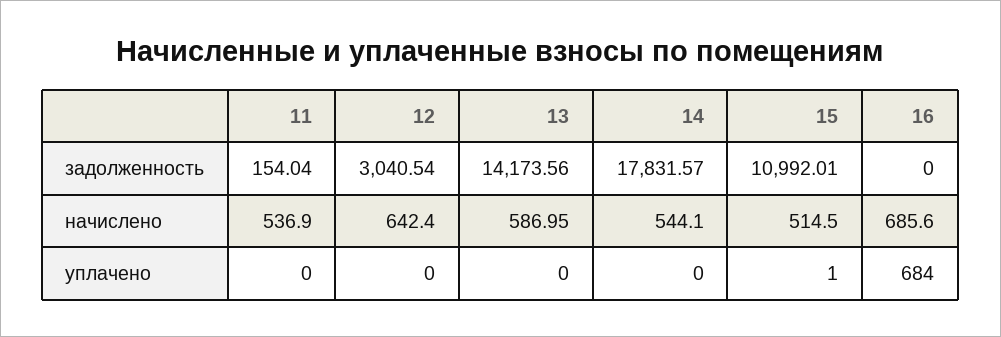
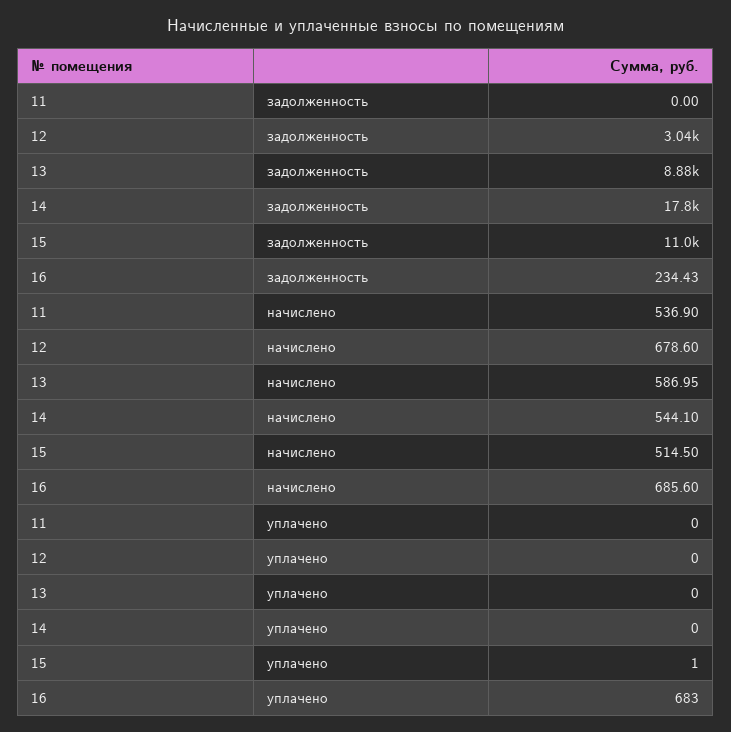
  {
    "11": {
-     "задолженность": 154.04,
+     "задолженность": 0,
      "начислено": 536.9,
      "уплачено": 0
    },
    "12": {
      "задолженность": 3040.54,
-     "начислено": 642.4,
+     "начислено": 678.6,
      "уплачено": 0
    },
    "13": {
-     "задолженность": 14173.56,
+     "задолженность": 8880,
      "начислено": 586.95,
      "уплачено": 0
    },
    "14": {
      "задолженность": 17831.57,
      "начислено": 544.1,
      "уплачено": 0
    },
    "15": {
      "задолженность": 10992.01,
      "начислено": 514.5,
      "уплачено": 1
    },
    "16": {
-     "задолженность": 0,
+     "задолженность": 234.43,
      "начислено": 685.6,
-     "уплачено": 684
+     "уплачено": 683
    }
  }

